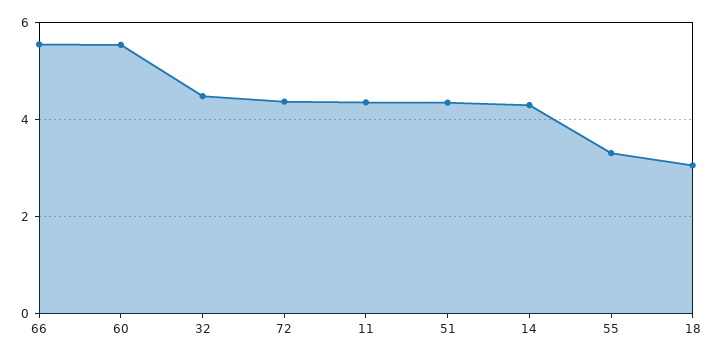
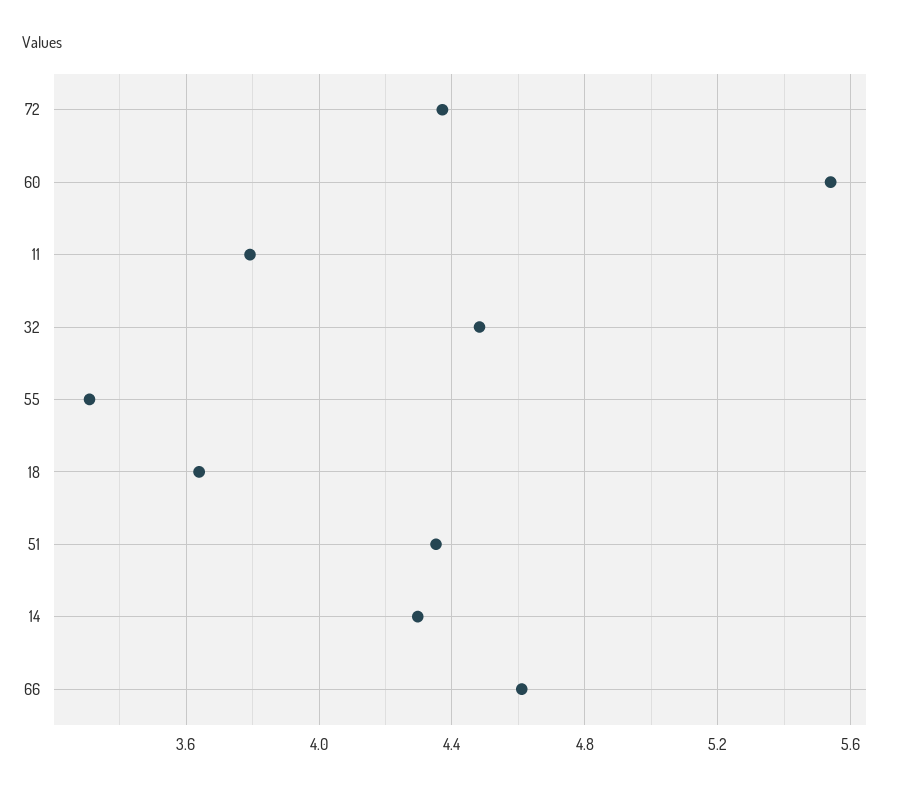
  {
-   "66": 5.6,
+   "66": 4.6,
    "60": 5.55,
    "32": 4.5,
    "72": 4.35,
-   "11": 4.4,
+   "11": 3.8,
    "51": 4.35,
    "14": 4.3,
    "55": 3.3,
-   "18": 3
+   "18": 3.65
  }

